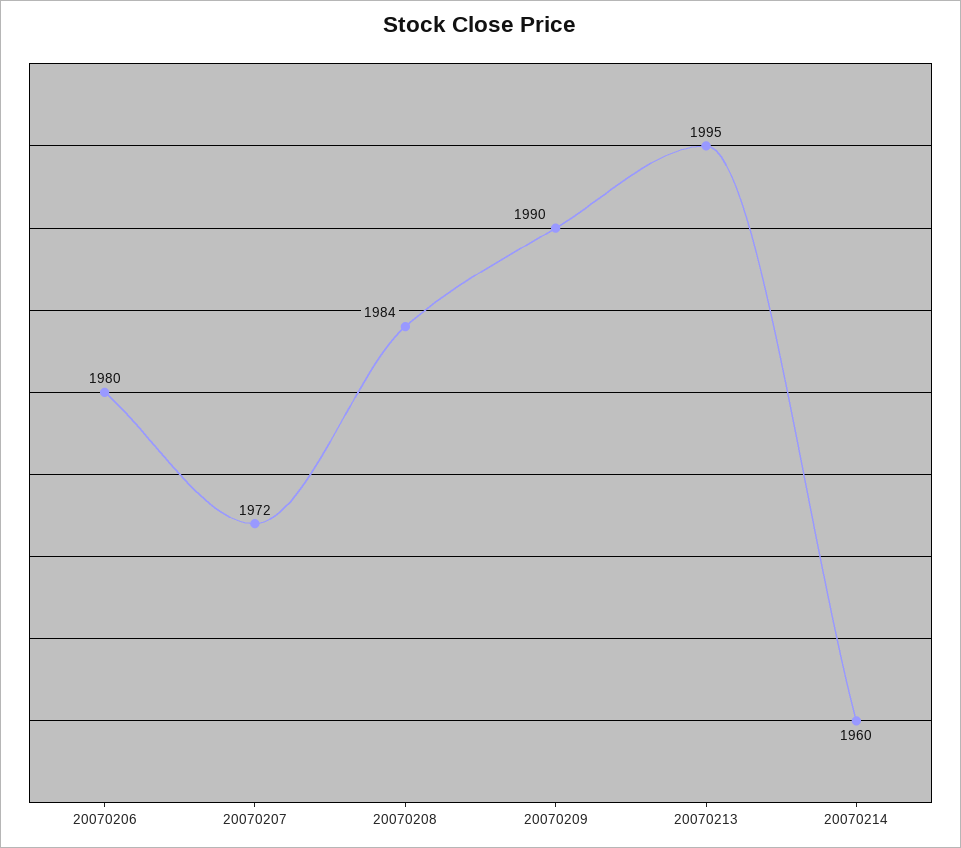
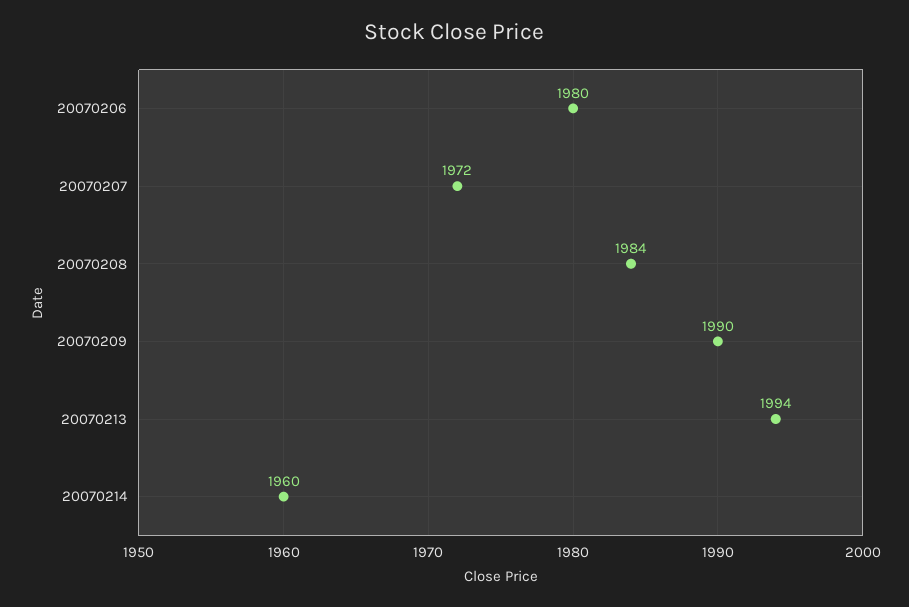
  {
    "20070206": 1980,
    "20070207": 1972,
    "20070208": 1984,
    "20070209": 1990,
-   "20070213": 1995,
+   "20070213": 1994,
    "20070214": 1960
  }

